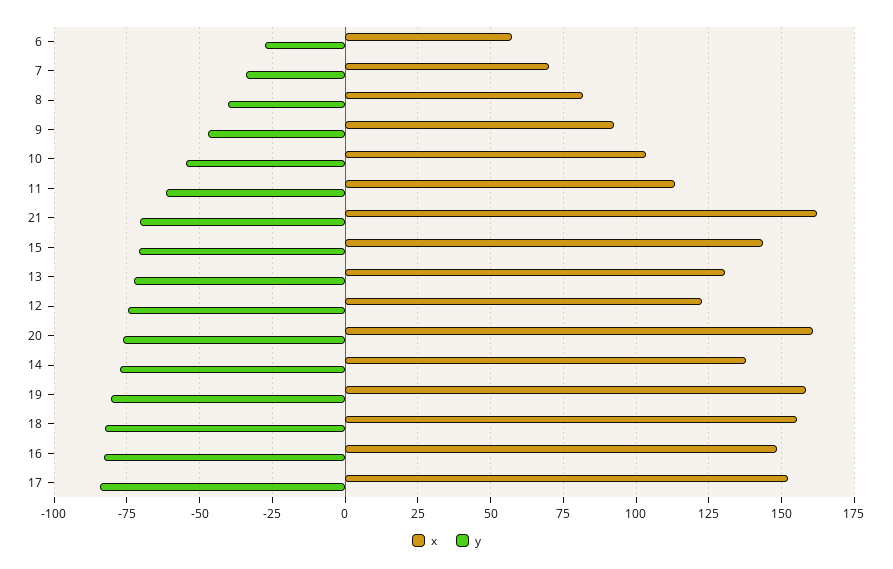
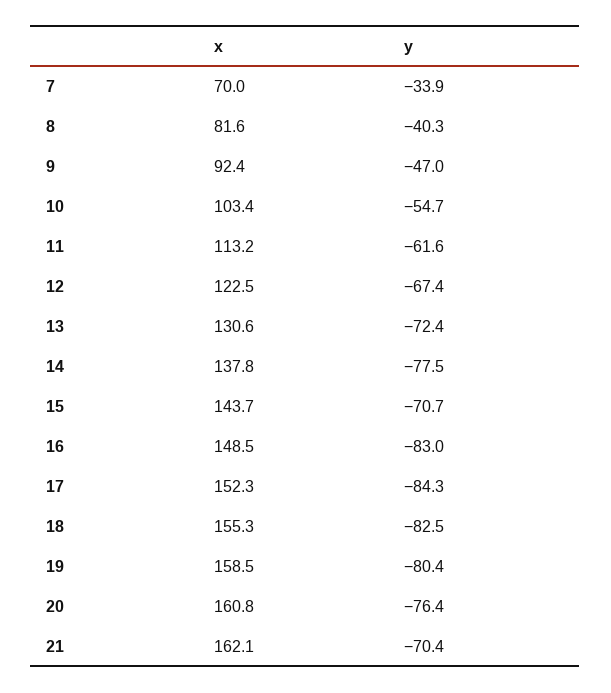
  {
    "x": {
-     "6": 57.5,
      "7": 70,
      "8": 81.6,
      "9": 92.4,
      "10": 103.4,
      "11": 113.2,
      "21": 162.1,
      "15": 143.7,
      "13": 130.6,
      "12": 122.5,
      "20": 160.8,
      "14": 137.8,
      "19": 158.5,
      "18": 155.3,
      "16": 148.5,
      "17": 152.3
    },
    "y": {
-     "6": -27.5,
      "7": -33.9,
      "8": -40.3,
      "9": -47,
      "10": -54.7,
      "11": -61.6,
      "21": -70.4,
      "15": -70.7,
      "13": -72.4,
-     "12": -75,
+     "12": -67.4,
      "20": -76.4,
      "14": -77.5,
      "19": -80.4,
      "18": -82.5,
      "16": -83,
      "17": -84.3
    }
  }

